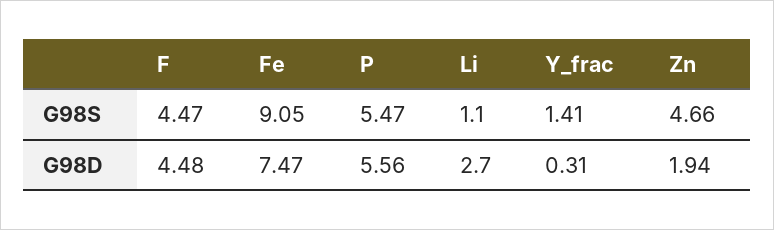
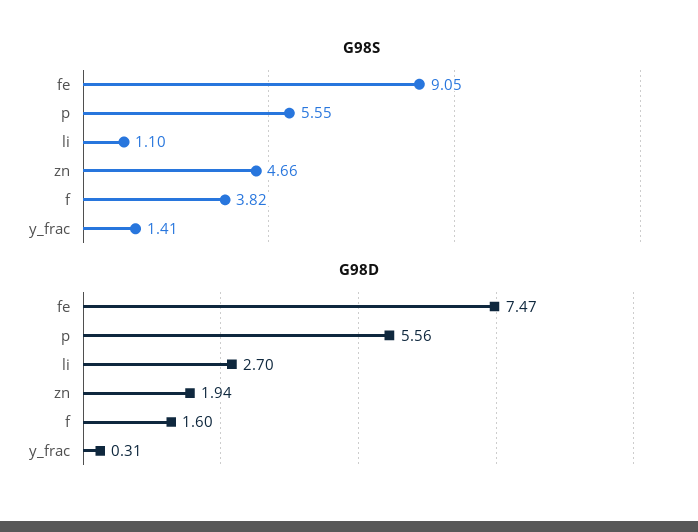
  {
    "G98S": {
-     "F": 4.47,
+     "F": 3.82,
      "Fe": 9.05,
-     "P": 5.47,
+     "P": 5.55,
      "Li": 1.1,
      "Y_frac": 1.41,
      "Zn": 4.66
    },
    "G98D": {
-     "F": 4.48,
+     "F": 1.6,
      "Fe": 7.47,
      "P": 5.56,
      "Li": 2.7,
      "Y_frac": 0.31,
      "Zn": 1.94
    }
  }

